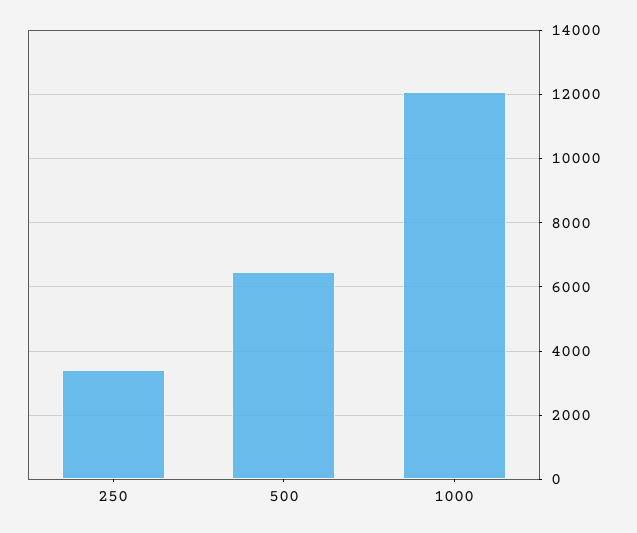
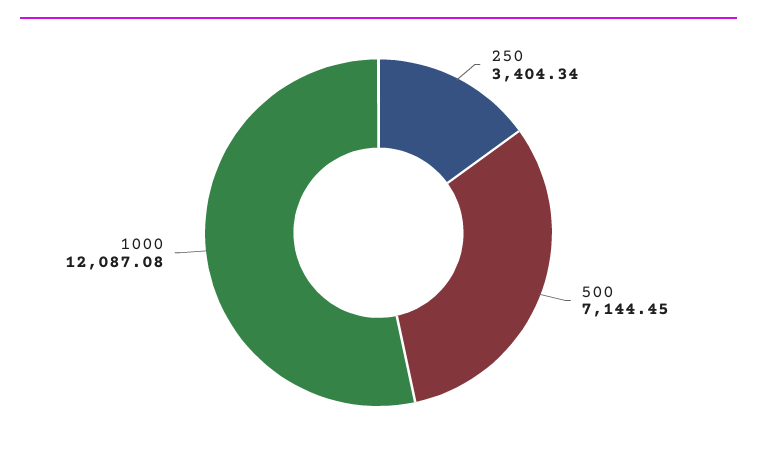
  {
    "250": 3404.34,
-   "500": 6400,
+   "500": 7144.45,
    "1000": 12087.08
  }

